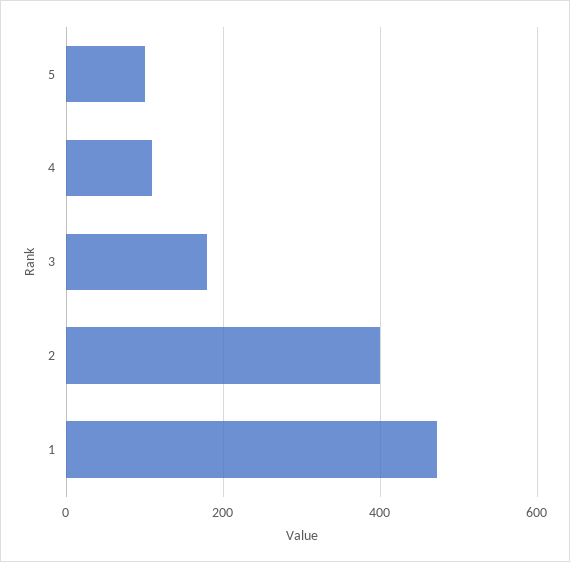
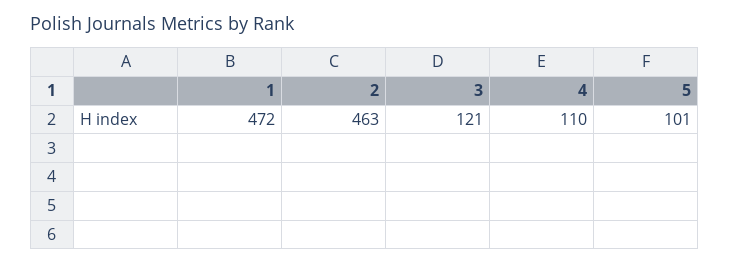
  {
    "5": 101,
    "4": 110,
-   "3": 180,
+   "3": 121,
-   "2": 400,
+   "2": 463,
    "1": 472
  }

